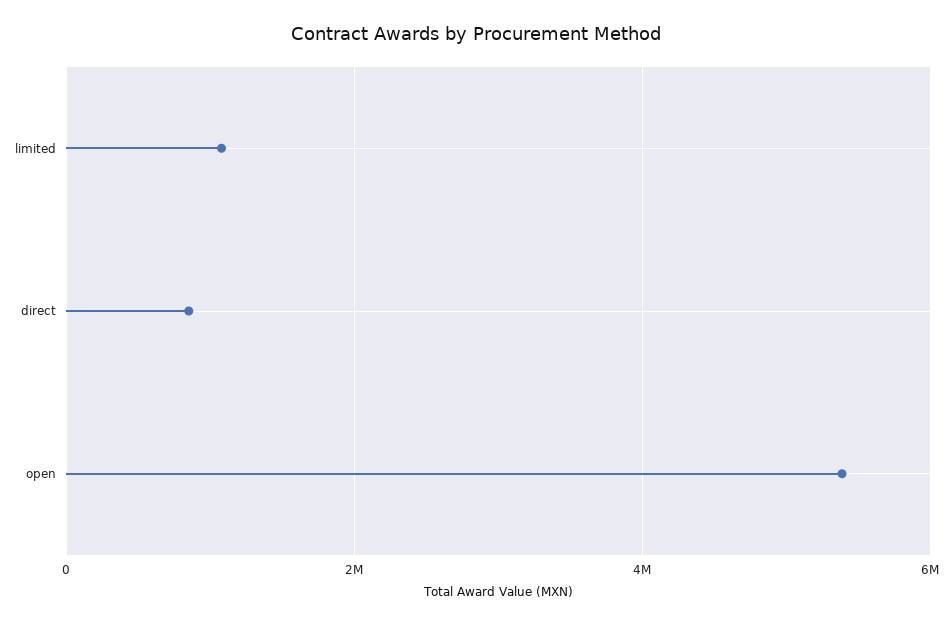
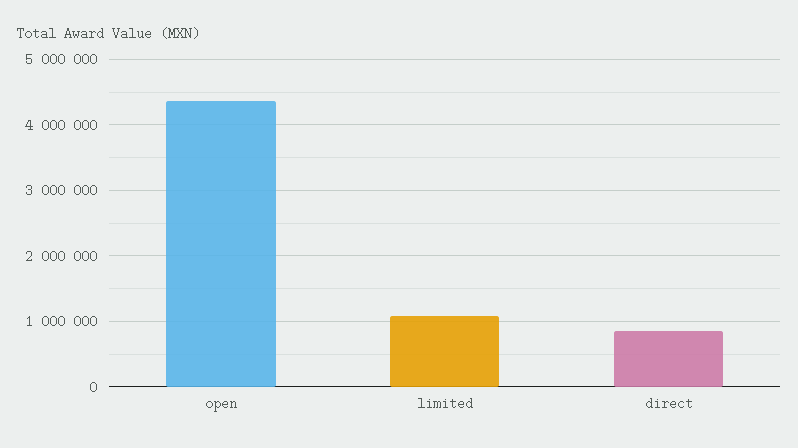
  {
    "limited": 1100000,
    "direct": 900000,
-   "open": 5400000
+   "open": 4400000
  }

